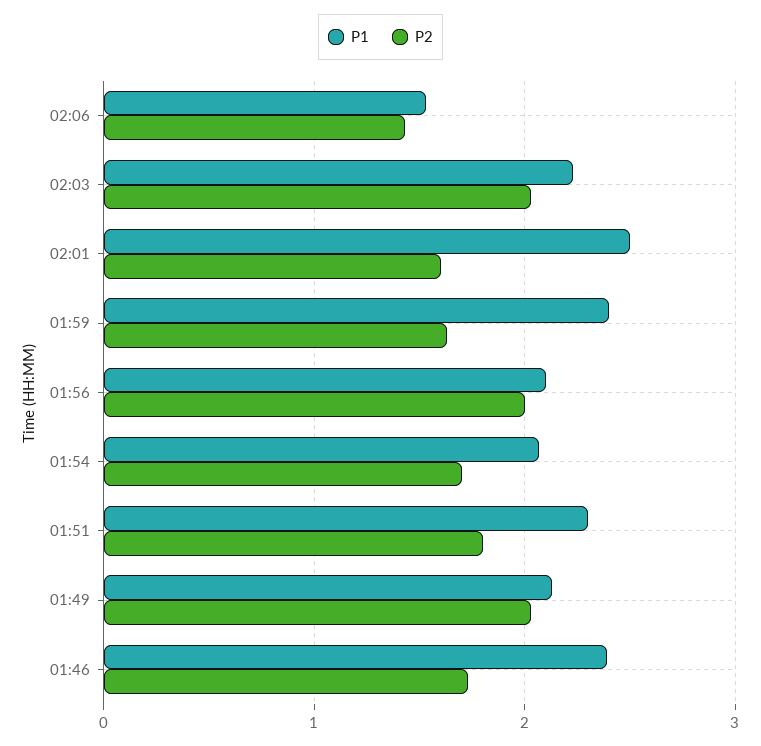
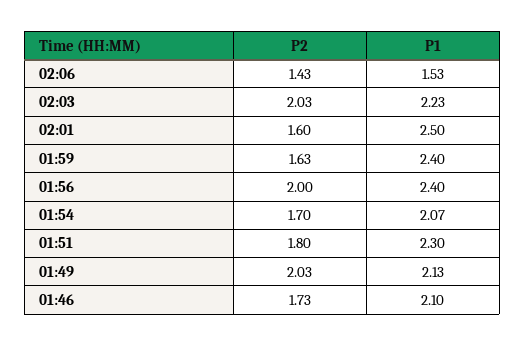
  {
    "P1": {
      "02:06": 1.53,
      "02:03": 2.23,
      "02:01": 2.5,
      "01:59": 2.4,
-     "01:56": 2.1,
+     "01:56": 2.4,
      "01:54": 2.07,
      "01:51": 2.3,
      "01:49": 2.13,
-     "01:46": 2.4
+     "01:46": 2.1
    },
    "P2": {
      "02:06": 1.43,
      "02:03": 2.03,
      "02:01": 1.6,
      "01:59": 1.63,
      "01:56": 2,
      "01:54": 1.7,
      "01:51": 1.8,
      "01:49": 2.03,
      "01:46": 1.73
    }
  }

